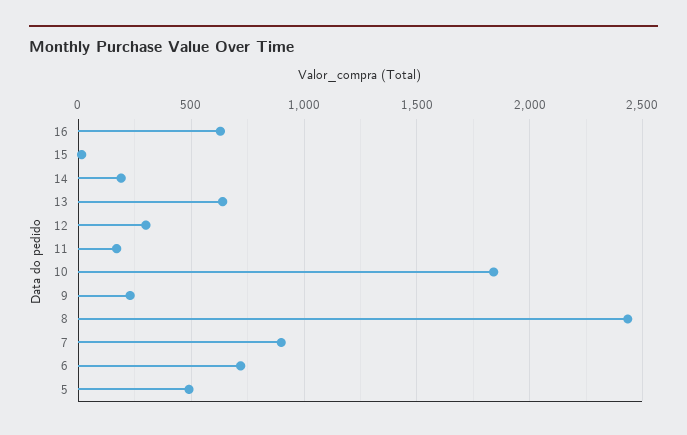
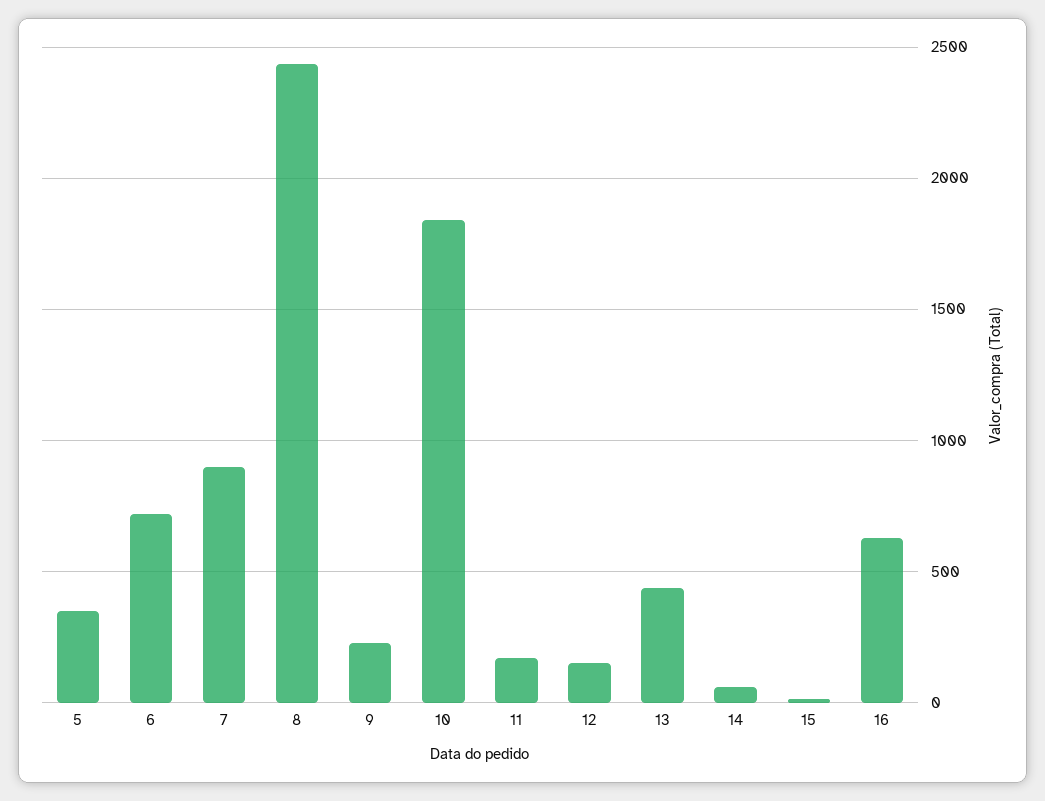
  {
    "16": 650,
    "15": 0,
-   "14": 200,
+   "14": 50,
-   "13": 650,
+   "13": 450,
-   "12": 300,
+   "12": 150,
    "11": 150,
    "10": 1850,
    "9": 250,
    "8": 2450,
    "7": 900,
    "6": 700,
-   "5": 500
+   "5": 350
  }

